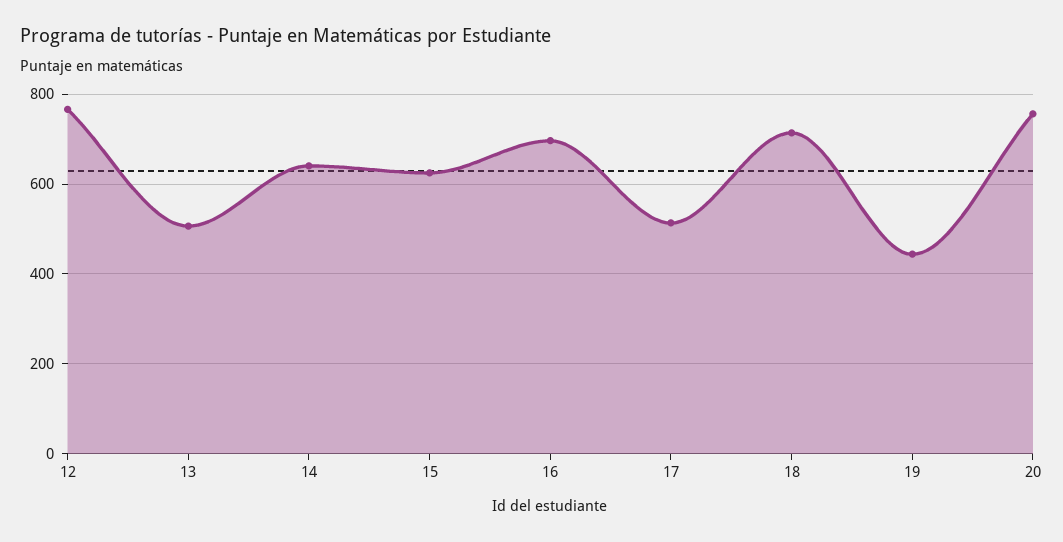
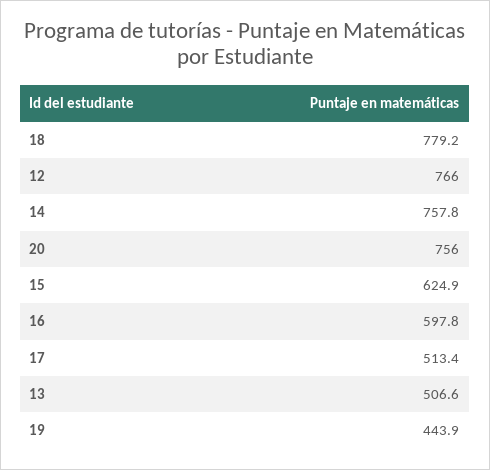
  {
    "12": 766,
    "13": 506.6,
-   "14": 640,
+   "14": 757.8,
    "15": 624.9,
-   "16": 700,
+   "16": 597.8,
    "17": 513.4,
-   "18": 720,
+   "18": 779.2,
    "19": 443.9,
    "20": 756
  }

